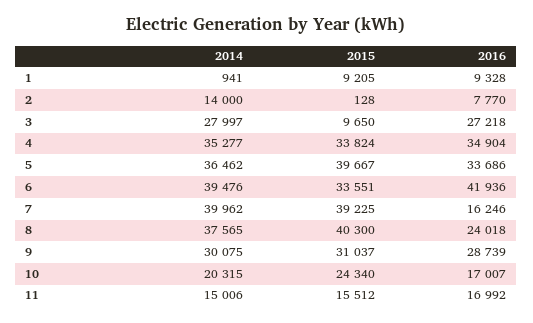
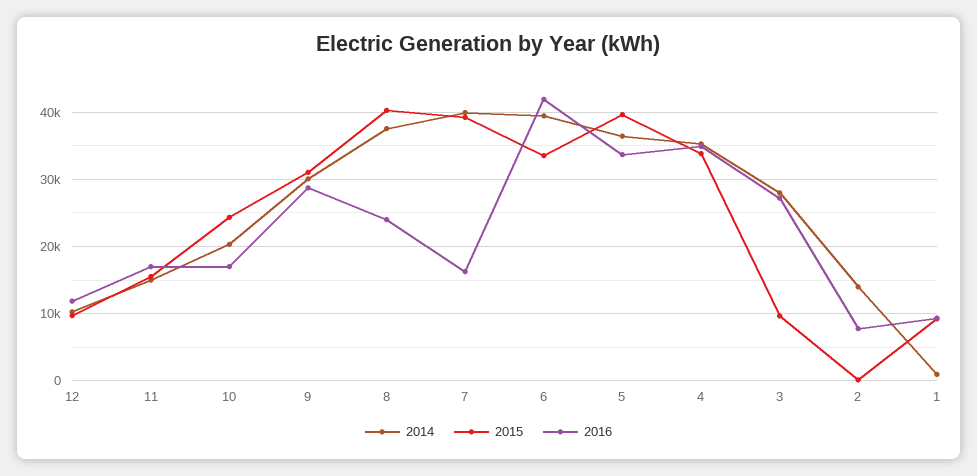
  {
    "2014": {
      "1": 941,
      "2": 14000,
      "3": 27997,
      "4": 35277,
      "5": 36462,
      "6": 39476,
      "7": 39962,
      "8": 37565,
      "9": 30075,
      "10": 20315,
-     "11": 15006
+     "11": 15006,
+     "12": 10000
    },
    "2015": {
      "1": 9205,
      "2": 128,
      "3": 9650,
      "4": 33824,
      "5": 39667,
      "6": 33551,
      "7": 39225,
      "8": 40300,
      "9": 31037,
      "10": 24340,
-     "11": 15512
+     "11": 15512,
+     "12": 10000
    },
    "2016": {
      "1": 9328,
      "2": 7770,
      "3": 27218,
      "4": 34904,
      "5": 33686,
      "6": 41936,
      "7": 16246,
      "8": 24018,
      "9": 28739,
      "10": 17007,
-     "11": 16992
+     "11": 16992,
+     "12": 12000
    }
  }

